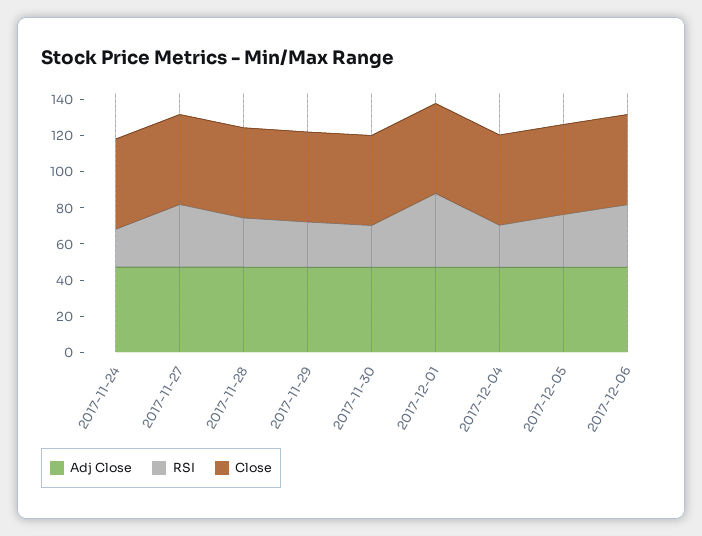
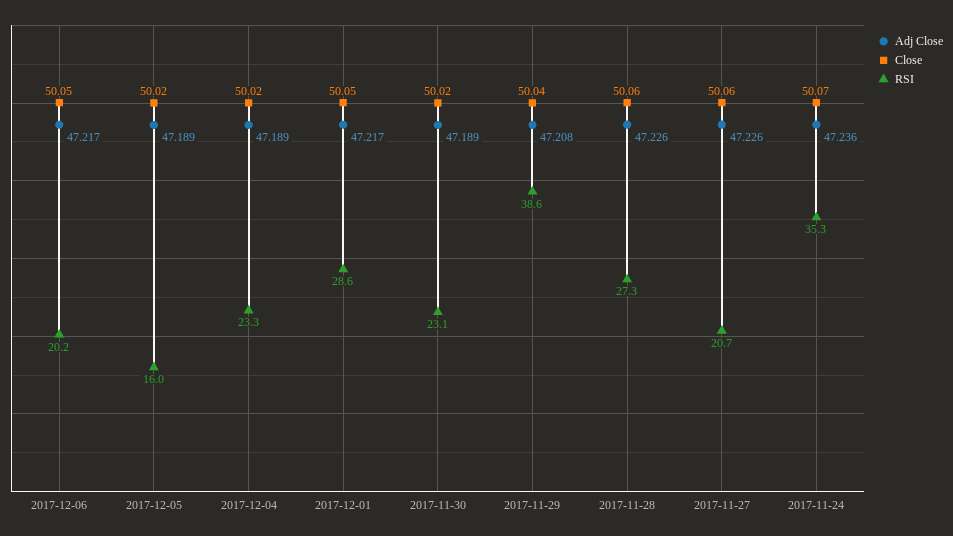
  {
    "Adj Close": {
      "2017-11-24": 47.236,
      "2017-11-27": 47.226,
      "2017-11-28": 47.226,
      "2017-11-29": 47.208,
      "2017-11-30": 47.189,
      "2017-12-01": 47.217,
      "2017-12-04": 47.189,
      "2017-12-05": 47.189,
      "2017-12-06": 47.217
    },
    "RSI": {
-     "2017-11-24": 20,
+     "2017-11-24": 35.3,
-     "2017-11-27": 35,
+     "2017-11-27": 20.7,
      "2017-11-28": 27.3,
-     "2017-11-29": 25,
+     "2017-11-29": 38.6,
      "2017-11-30": 23.1,
-     "2017-12-01": 40,
+     "2017-12-01": 28.6,
      "2017-12-04": 23.3,
-     "2017-12-05": 30,
+     "2017-12-05": 16,
-     "2017-12-06": 35
+     "2017-12-06": 20.2
    },
    "Close": {
      "2017-11-24": 50.07,
      "2017-11-27": 50.06,
      "2017-11-28": 50.06,
      "2017-11-29": 50.04,
      "2017-11-30": 50.02,
      "2017-12-01": 50.05,
      "2017-12-04": 50.02,
      "2017-12-05": 50.02,
      "2017-12-06": 50.05
    }
  }

